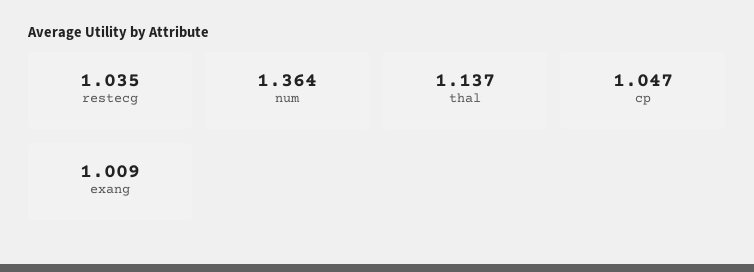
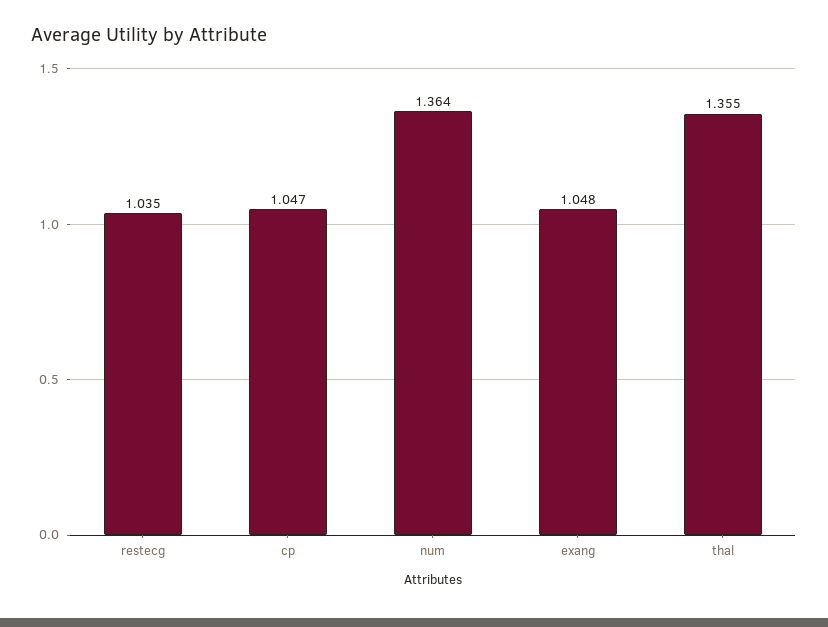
  {
    "restecg": 1.035,
    "num": 1.364,
-   "thal": 1.137,
+   "thal": 1.355,
    "cp": 1.047,
-   "exang": 1.009
+   "exang": 1.048
  }

